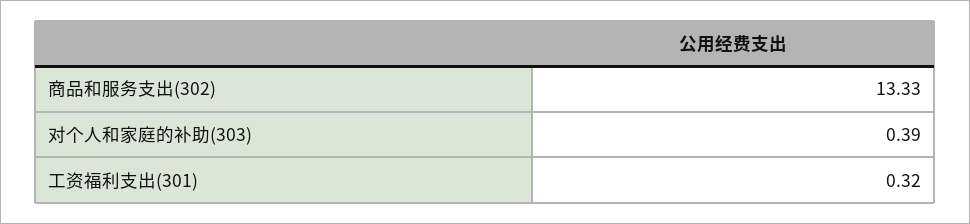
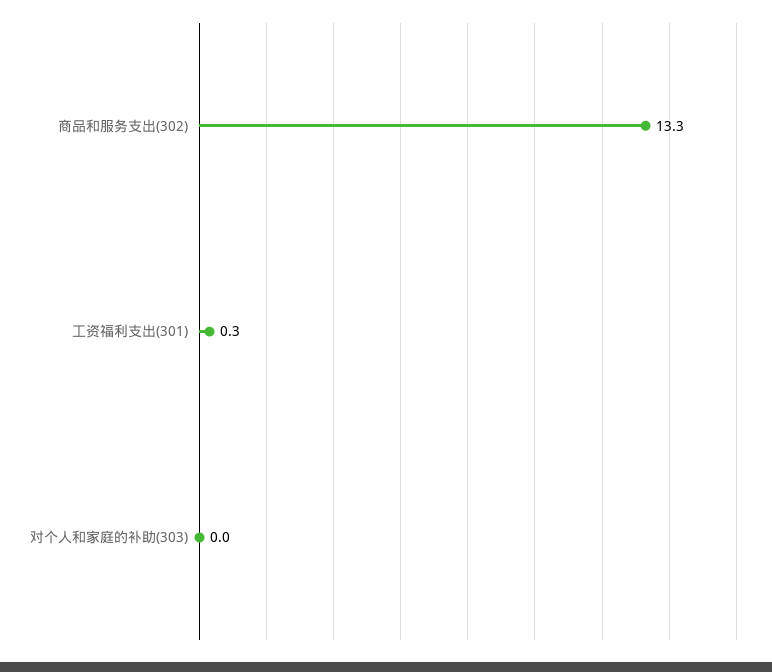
  {
    "商品和服务支出(302)": 13.33,
-   "对个人和家庭的补助(303)": 0.39,
+   "对个人和家庭的补助(303)": 0,
    "工资福利支出(301)": 0.32
  }

